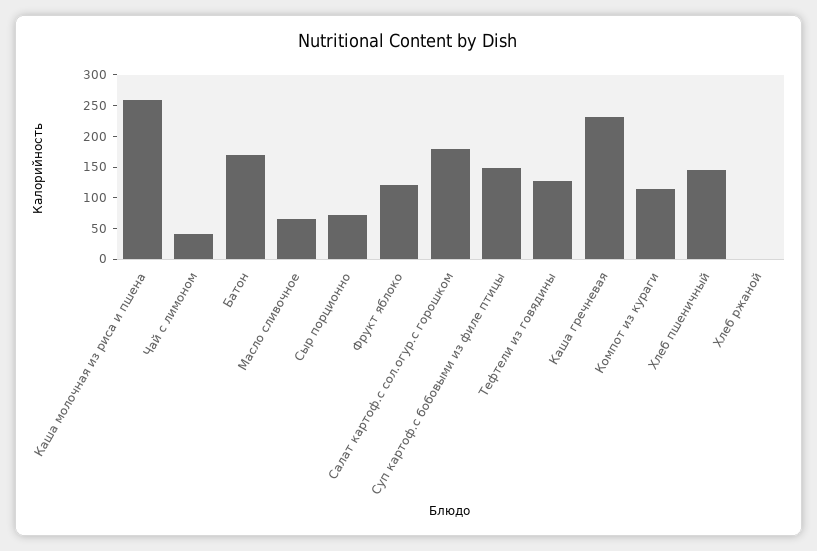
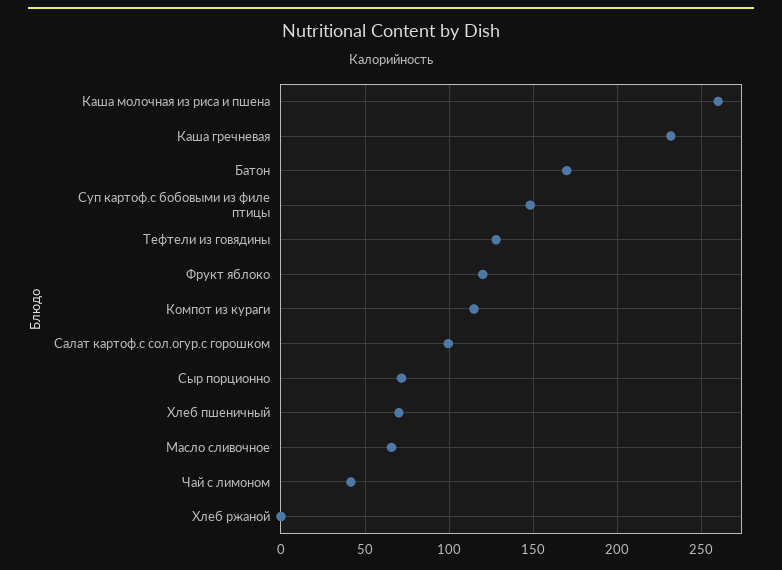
  {
    "Каша молочная из риса и пшена": 260,
    "Чай с лимоном": 40,
    "Батон": 170,
    "Масло сливочное": 65,
    "Сыр порционно": 70,
    "Фрукт яблоко": 120,
-   "Салат картоф.с сол.огур.с горошком": 175,
+   "Салат картоф.с сол.огур.с горошком": 100,
    "Суп картоф.с бобовыми из филе птицы": 150,
    "Тефтели из говядины": 130,
    "Каша гречневая": 230,
    "Компот из кураги": 115,
-   "Хлеб пшеничный": 150,
+   "Хлеб пшеничный": 70,
    "Хлеб ржаной": 0
  }

